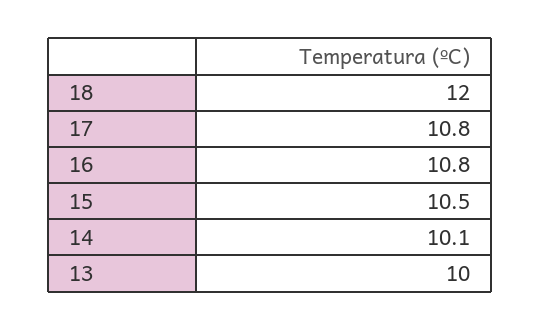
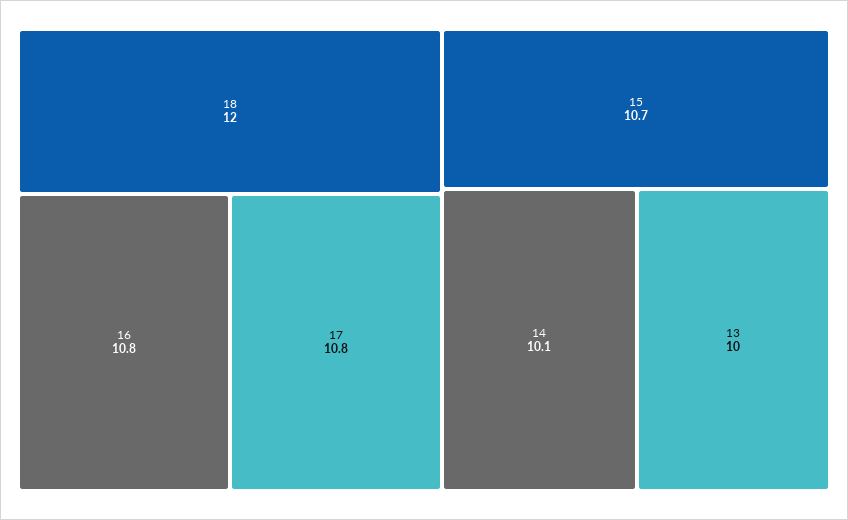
  {
    "18": 12,
    "17": 10.8,
    "16": 10.8,
-   "15": 10.5,
+   "15": 10.7,
    "14": 10.1,
    "13": 10
  }

